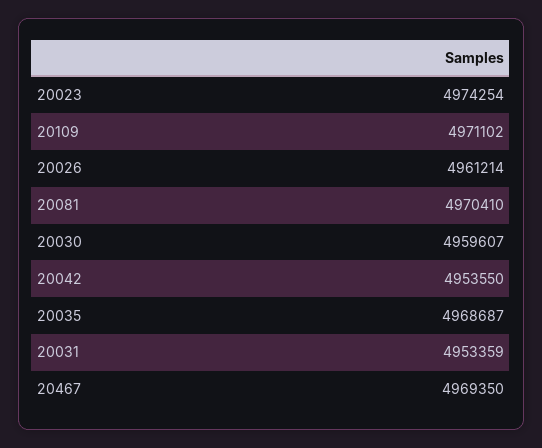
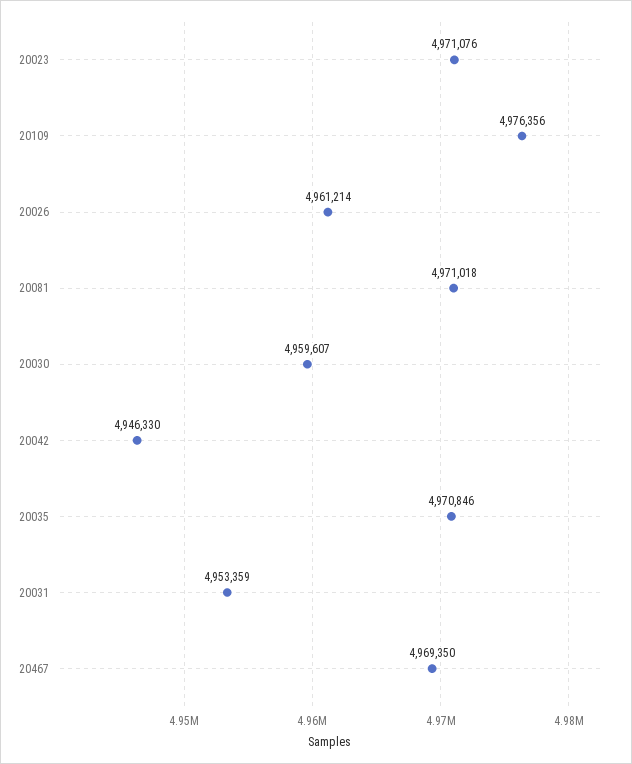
  {
-   "20023": 4974254,
+   "20023": 4971076,
-   "20109": 4971102,
+   "20109": 4976356,
    "20026": 4961214,
-   "20081": 4970410,
+   "20081": 4971018,
    "20030": 4959607,
-   "20042": 4953550,
+   "20042": 4946330,
-   "20035": 4968687,
+   "20035": 4970846,
    "20031": 4953359,
    "20467": 4969350
  }

